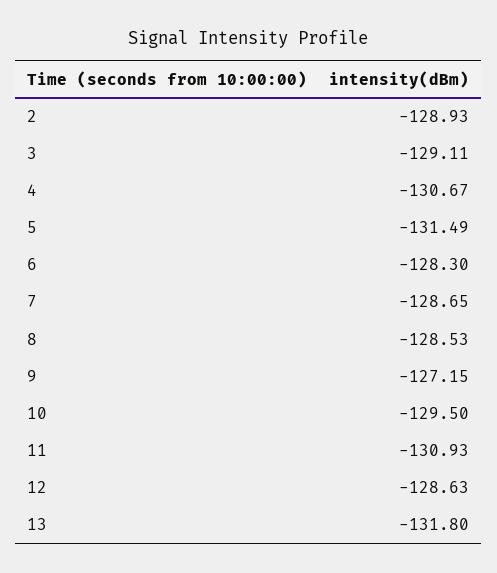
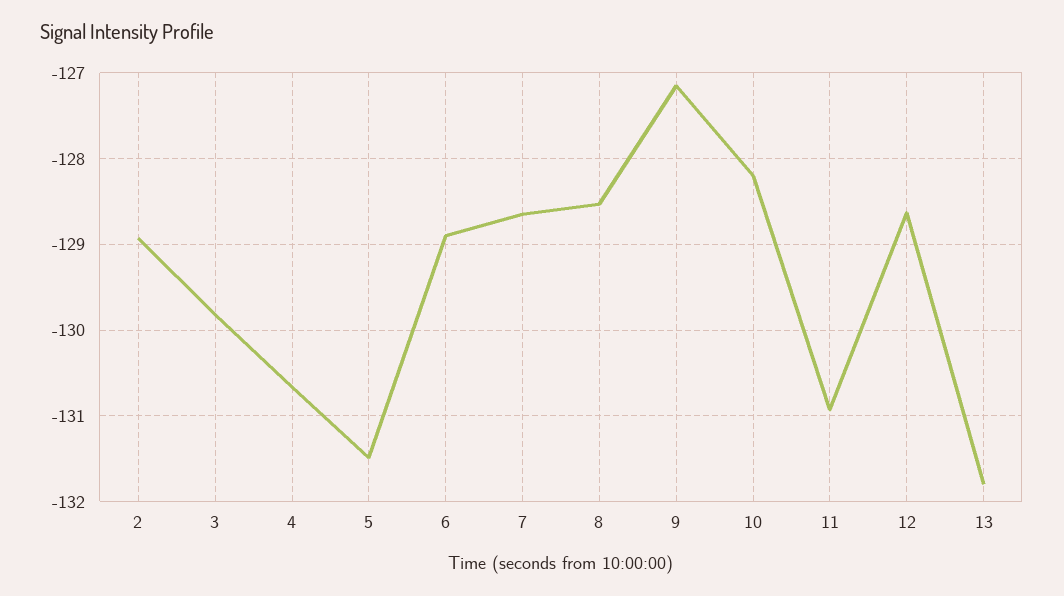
  {
    "2": -128.93,
-   "3": -129.11,
+   "3": -129.8,
    "4": -130.67,
    "5": -131.49,
-   "6": -128.3,
+   "6": -128.9,
    "7": -128.65,
    "8": -128.53,
    "9": -127.15,
-   "10": -129.5,
+   "10": -128.2,
    "11": -130.93,
    "12": -128.63,
    "13": -131.8
  }

